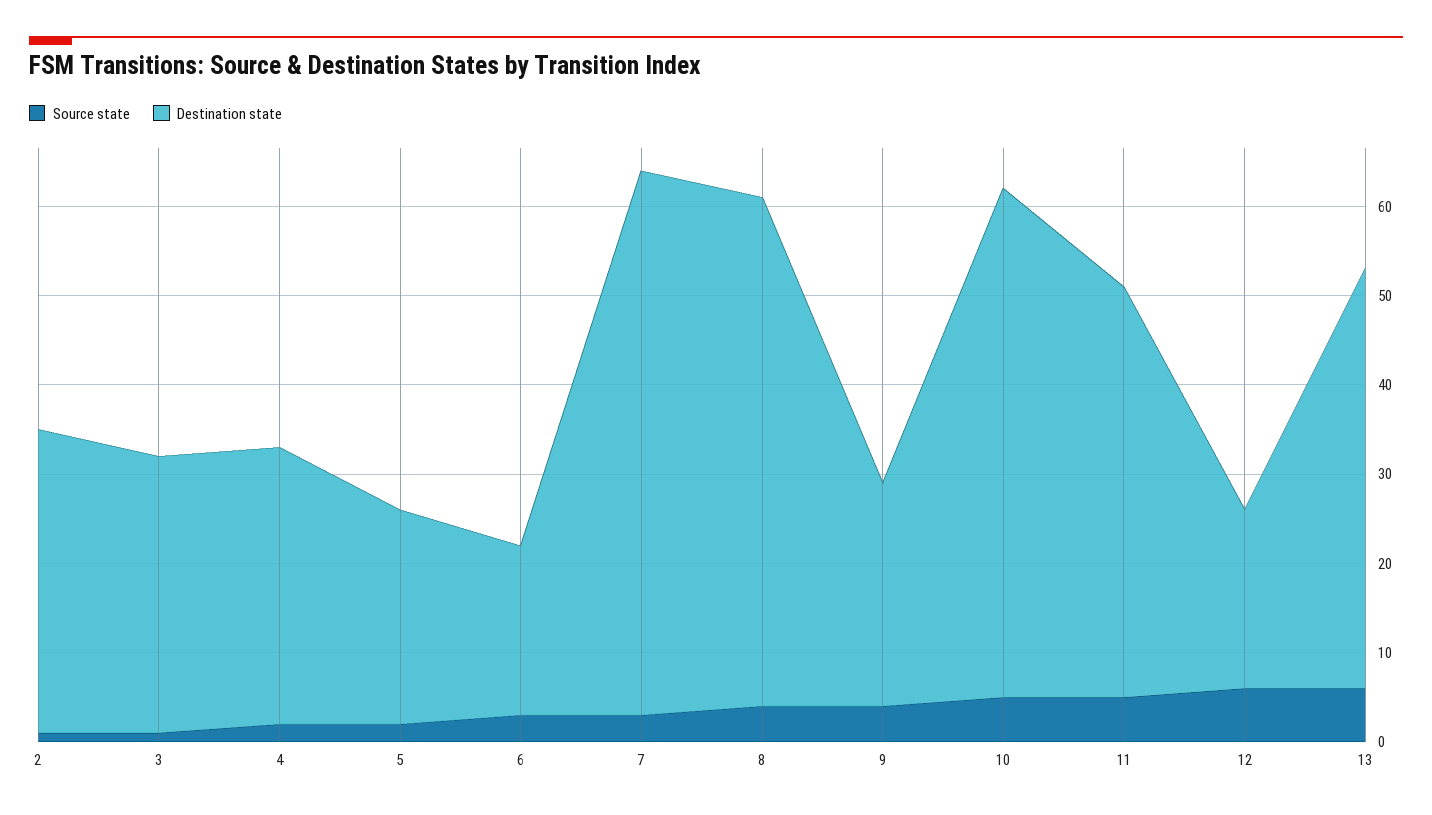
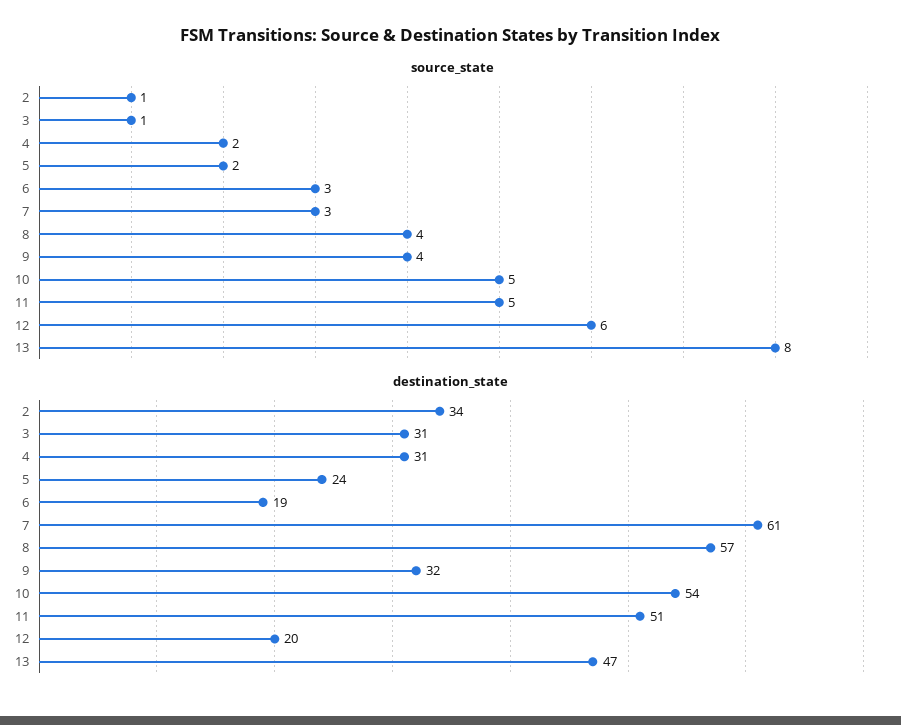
  {
    "Source state": {
      "2": 1,
      "3": 1,
      "4": 2,
      "5": 2,
      "6": 3,
      "7": 3,
      "8": 4,
      "9": 4,
      "10": 5,
      "11": 5,
      "12": 6,
-     "13": 6
+     "13": 8
    },
    "Destination state": {
      "2": 34,
      "3": 31,
      "4": 31,
      "5": 24,
      "6": 19,
      "7": 61,
      "8": 57,
-     "9": 25,
+     "9": 32,
-     "10": 57,
+     "10": 54,
-     "11": 46,
+     "11": 51,
      "12": 20,
      "13": 47
    }
  }

